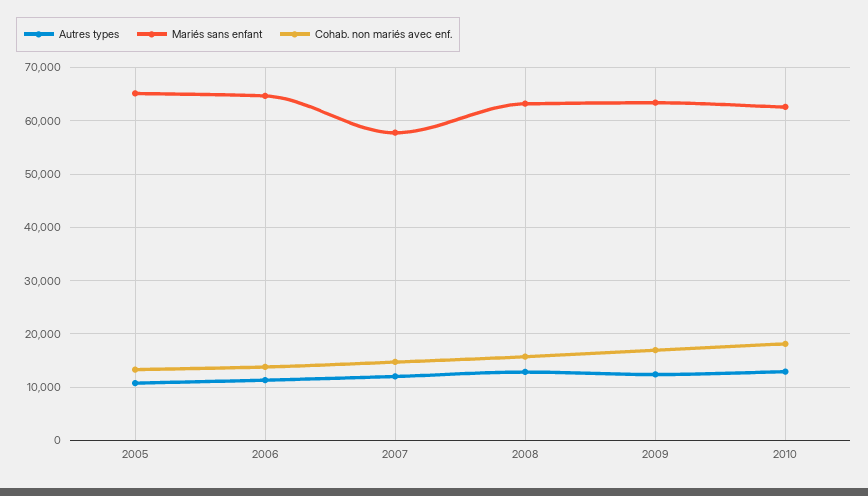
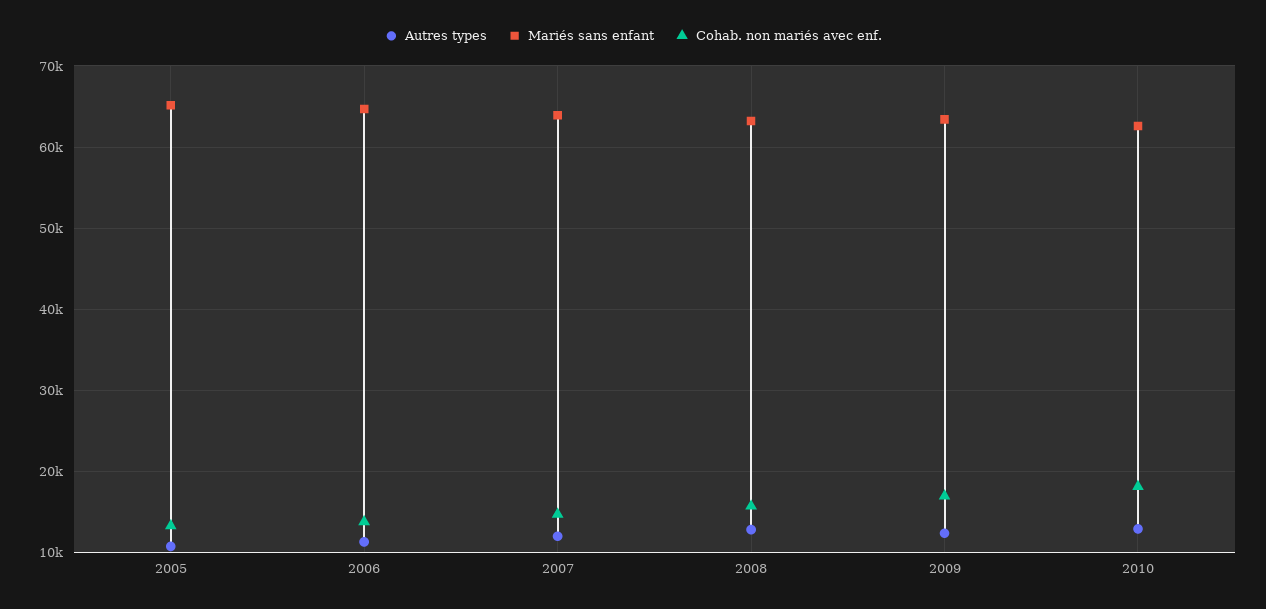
  {
    "Autres types": {
      "2005": 11000,
      "2006": 11000,
      "2007": 12000,
      "2008": 13000,
      "2009": 12000,
      "2010": 13000
    },
    "Mariés sans enfant": {
      "2005": 65000,
      "2006": 65000,
-     "2007": 58000,
+     "2007": 64000,
      "2008": 63000,
      "2009": 63000,
      "2010": 63000
    },
    "Cohab. non mariés avec enf.": {
      "2005": 13000,
      "2006": 14000,
      "2007": 15000,
      "2008": 16000,
      "2009": 17000,
      "2010": 18000
    }
  }

